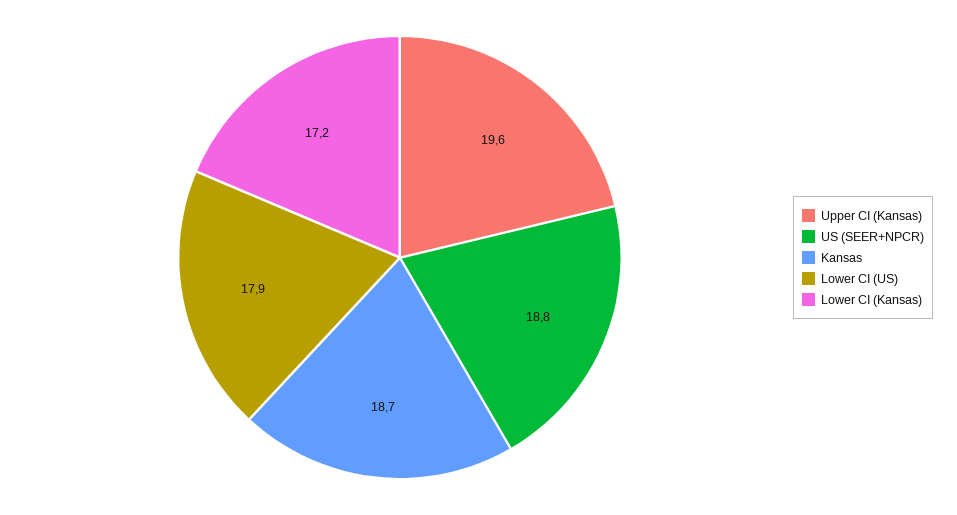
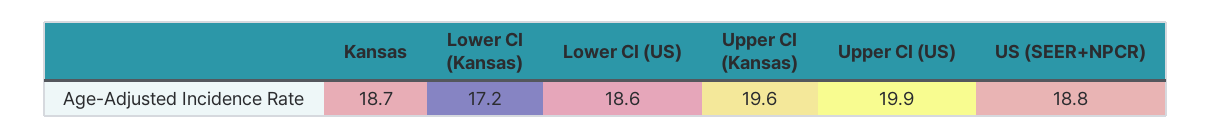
  {
    "Upper CI (Kansas)": 19.6,
    "US (SEER+NPCR)": 18.8,
    "Kansas": 18.7,
-   "Lower CI (US)": 17.9,
+   "Lower CI (US)": 18.6,
-   "Lower CI (Kansas)": 17.2
+   "Lower CI (Kansas)": 17.2,
+   "Upper CI (US)": 19.9
  }

